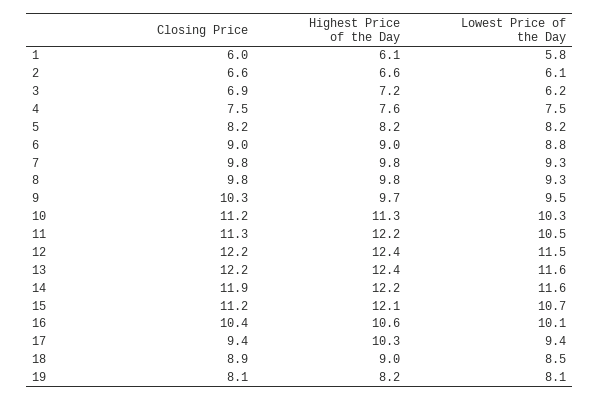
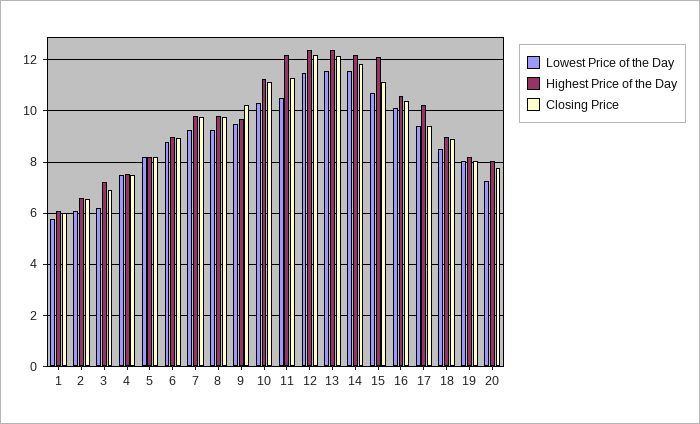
  {
    "Closing Price": {
      "1": 6,
      "2": 6.6,
      "3": 6.9,
      "4": 7.5,
      "5": 8.2,
      "6": 9,
      "7": 9.8,
      "8": 9.8,
      "9": 10.3,
      "10": 11.2,
      "11": 11.3,
      "12": 12.2,
      "13": 12.2,
      "14": 11.9,
      "15": 11.2,
      "16": 10.4,
      "17": 9.4,
      "18": 8.9,
-     "19": 8.1
+     "19": 8.1,
+     "20": 7.75
    },
    "Highest Price of the Day": {
      "1": 6.1,
      "2": 6.6,
      "3": 7.2,
      "4": 7.6,
      "5": 8.2,
      "6": 9,
      "7": 9.8,
      "8": 9.8,
      "9": 9.7,
      "10": 11.3,
      "11": 12.2,
      "12": 12.4,
      "13": 12.4,
      "14": 12.2,
      "15": 12.1,
      "16": 10.6,
      "17": 10.3,
      "18": 9,
-     "19": 8.2
+     "19": 8.2,
+     "20": 8
    },
    "Lowest Price of the Day": {
      "1": 5.8,
      "2": 6.1,
      "3": 6.2,
      "4": 7.5,
      "5": 8.2,
      "6": 8.8,
      "7": 9.3,
      "8": 9.3,
      "9": 9.5,
      "10": 10.3,
      "11": 10.5,
      "12": 11.5,
      "13": 11.6,
      "14": 11.6,
      "15": 10.7,
      "16": 10.1,
      "17": 9.4,
      "18": 8.5,
-     "19": 8.1
+     "19": 8.1,
+     "20": 7.25
    }
  }

